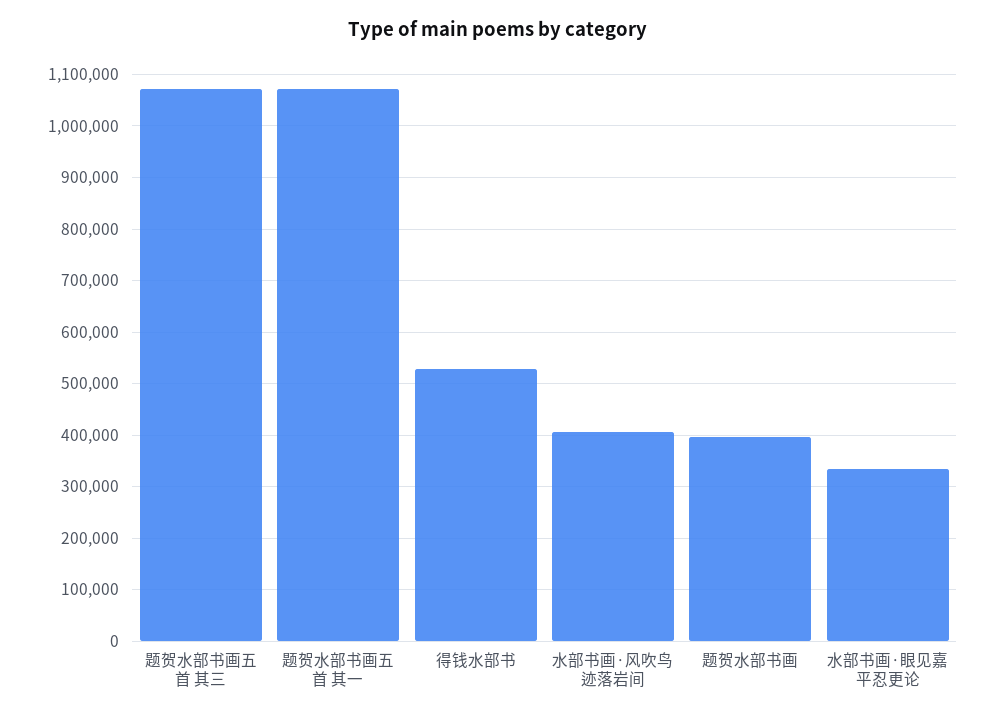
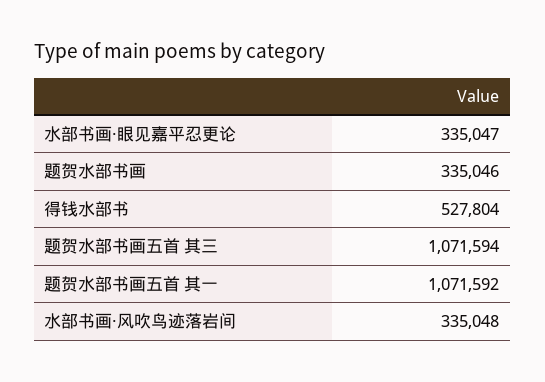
  {
    "题贺水部书画五首 其三": 1071594,
    "题贺水部书画五首 其一": 1071592,
    "得钱水部书": 527804,
-   "水部书画·风吹鸟迹落岩间": 400000,
+   "水部书画·风吹鸟迹落岩间": 335048,
-   "题贺水部书画": 400000,
+   "题贺水部书画": 335046,
    "水部书画·眼见嘉平忍更论": 335047
  }

